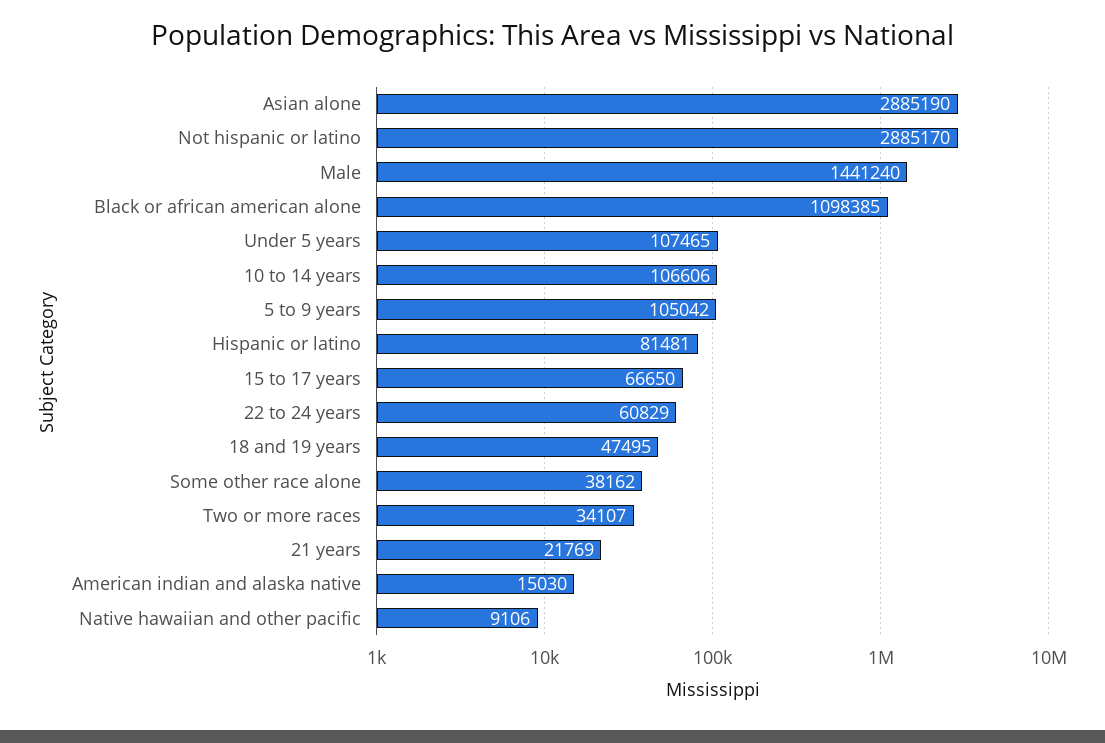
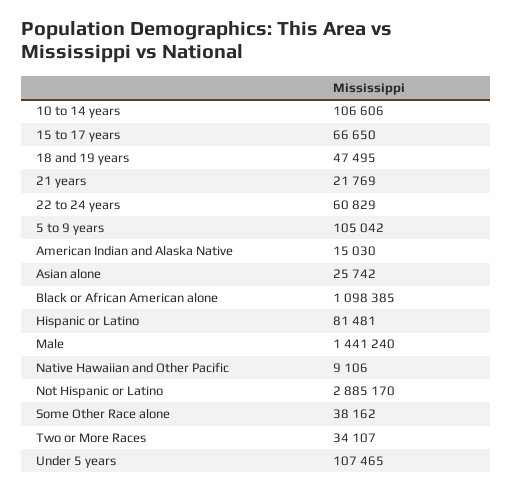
  {
-   "Asian alone": 2885190,
+   "Asian alone": 25742,
    "Not hispanic or latino": 2885170,
    "Male": 1441240,
    "Black or african american alone": 1098385,
    "Under 5 years": 107465,
    "10 to 14 years": 106606,
    "5 to 9 years": 105042,
    "Hispanic or latino": 81481,
    "15 to 17 years": 66650,
    "22 to 24 years": 60829,
    "18 and 19 years": 47495,
    "Some other race alone": 38162,
    "Two or more races": 34107,
    "21 years": 21769,
    "American indian and alaska native": 15030,
    "Native hawaiian and other pacific": 9106
  }

